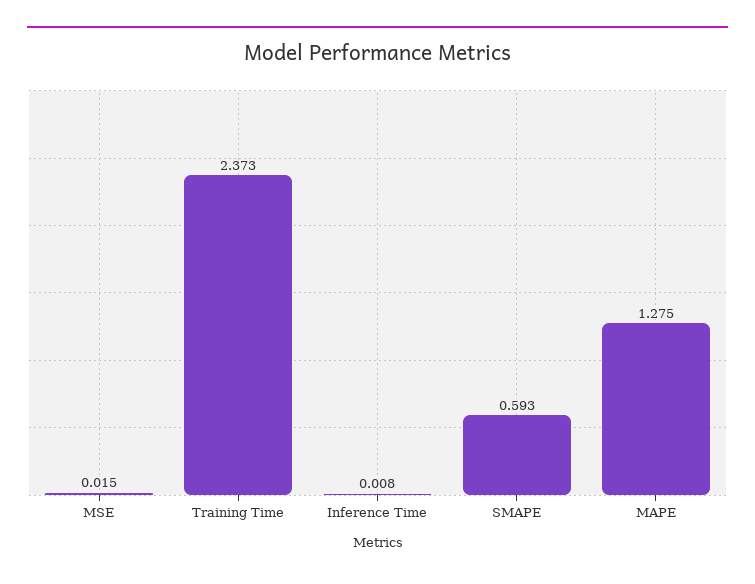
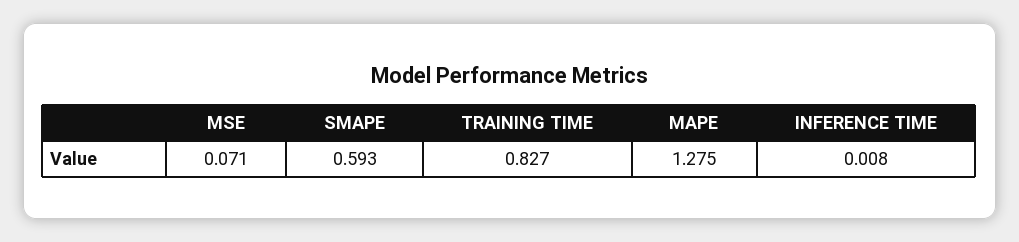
  {
-   "MSE": 0.015,
+   "MSE": 0.071,
-   "Training Time": 2.373,
+   "Training Time": 0.827,
    "Inference Time": 0.008,
    "SMAPE": 0.593,
    "MAPE": 1.275
  }

